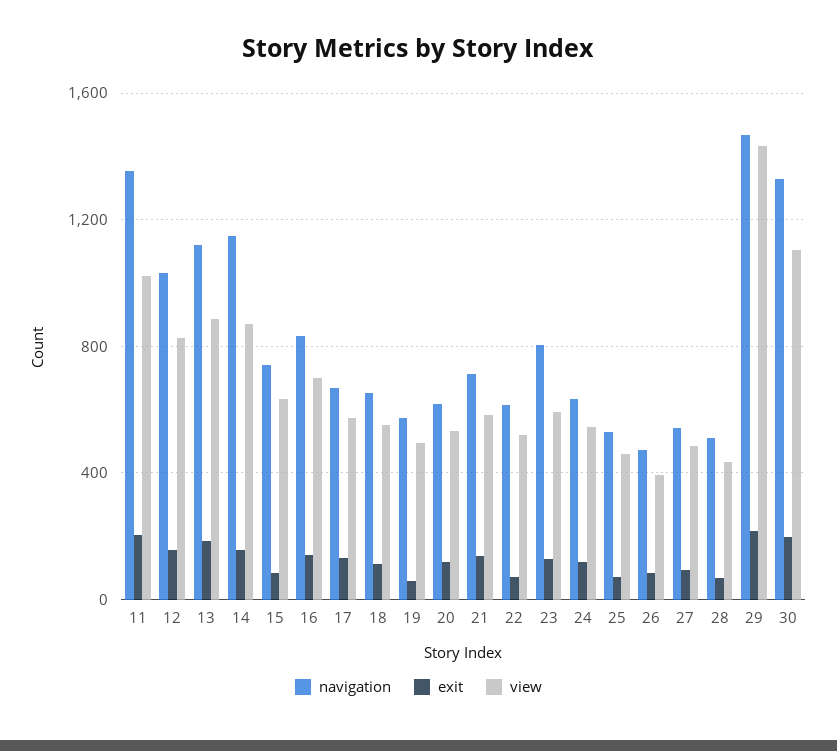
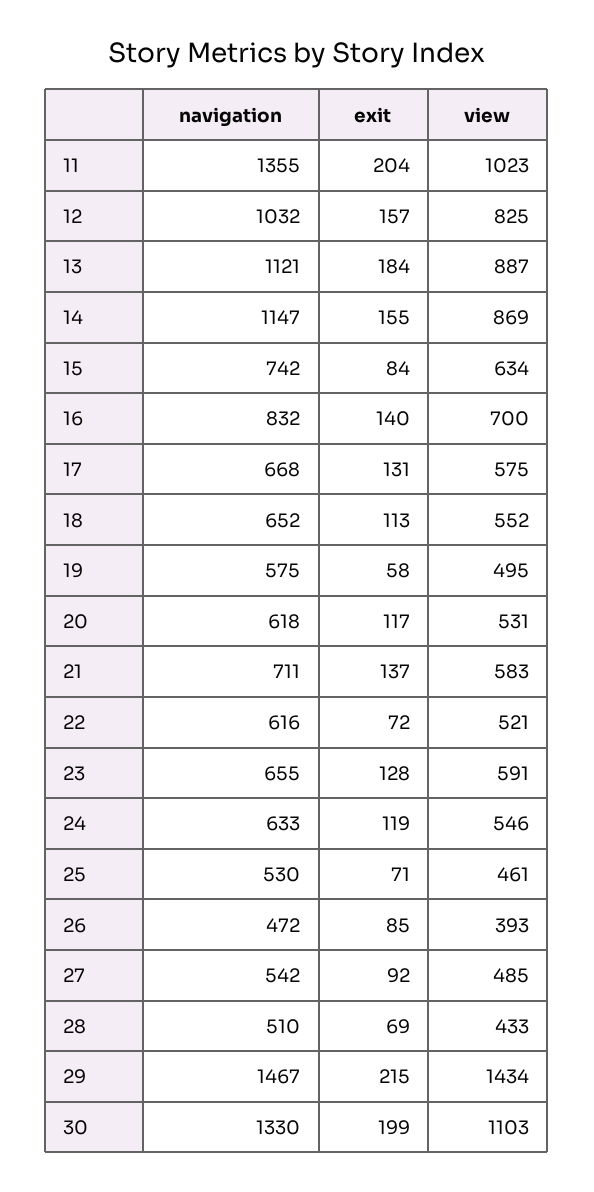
  {
    "navigation": {
      "11": 1355,
      "12": 1032,
      "13": 1121,
      "14": 1147,
      "15": 742,
      "16": 832,
      "17": 668,
      "18": 652,
      "19": 575,
      "20": 618,
      "21": 711,
      "22": 616,
-     "23": 800,
+     "23": 655,
      "24": 633,
      "25": 530,
      "26": 472,
      "27": 542,
      "28": 510,
      "29": 1467,
      "30": 1330
    },
    "exit": {
      "11": 204,
      "12": 157,
      "13": 184,
      "14": 155,
      "15": 84,
      "16": 140,
      "17": 131,
      "18": 113,
      "19": 58,
      "20": 117,
      "21": 137,
      "22": 72,
      "23": 128,
      "24": 119,
      "25": 71,
      "26": 85,
      "27": 92,
      "28": 69,
      "29": 215,
      "30": 199
    },
    "view": {
      "11": 1023,
      "12": 825,
      "13": 887,
      "14": 869,
      "15": 634,
      "16": 700,
      "17": 575,
      "18": 552,
      "19": 495,
      "20": 531,
      "21": 583,
      "22": 521,
      "23": 591,
      "24": 546,
      "25": 461,
      "26": 393,
      "27": 485,
      "28": 433,
      "29": 1434,
      "30": 1103
    }
  }

